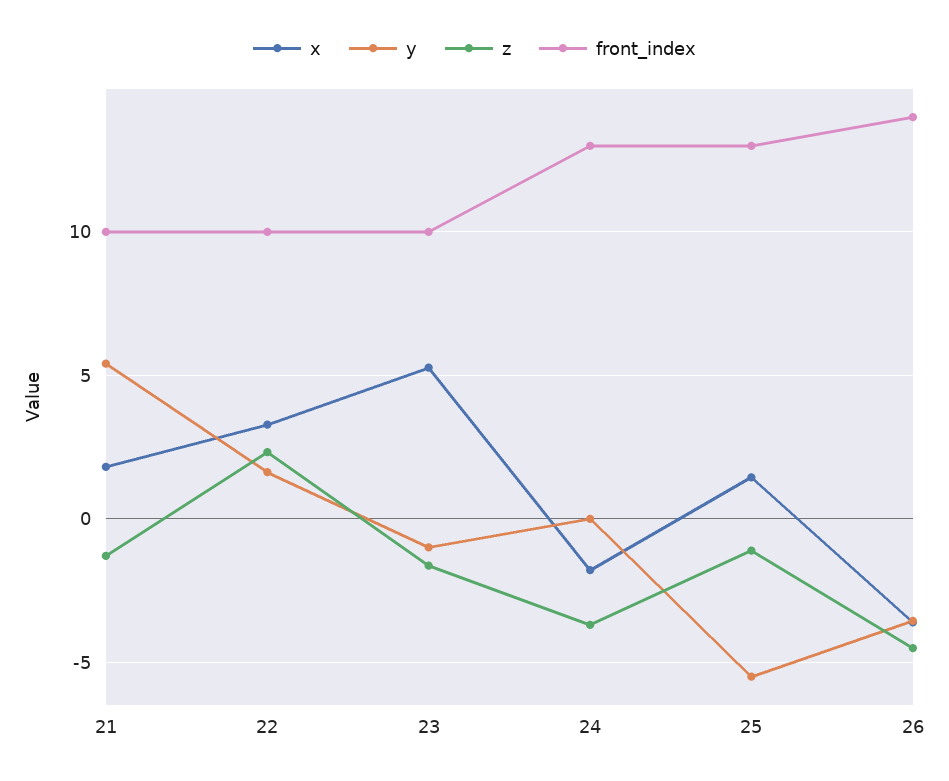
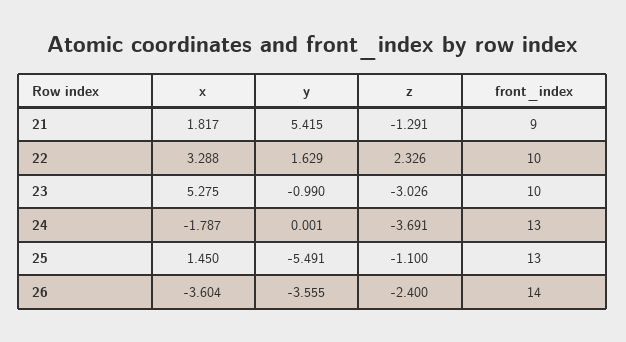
  {
    "x": {
      "21": 1.817,
      "22": 3.288,
      "23": 5.275,
      "24": -1.787,
      "25": 1.45,
      "26": -3.604
    },
    "y": {
      "21": 5.415,
      "22": 1.629,
      "23": -0.99,
      "24": 0.001,
      "25": -5.491,
      "26": -3.555
    },
    "z": {
      "21": -1.291,
      "22": 2.326,
-     "23": -1.5,
+     "23": -3.026,
      "24": -3.691,
      "25": -1.1,
-     "26": -4.5
+     "26": -2.4
    },
    "front_index": {
-     "21": 10,
+     "21": 9,
      "22": 10,
      "23": 10,
      "24": 13,
      "25": 13,
      "26": 14
    }
  }

